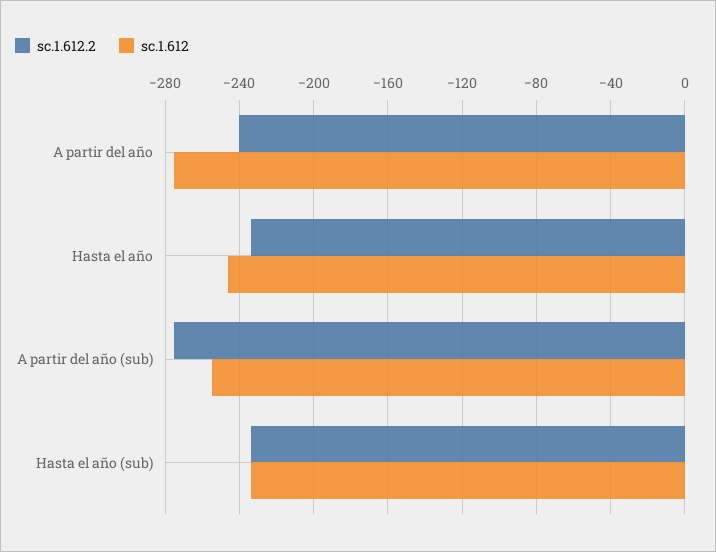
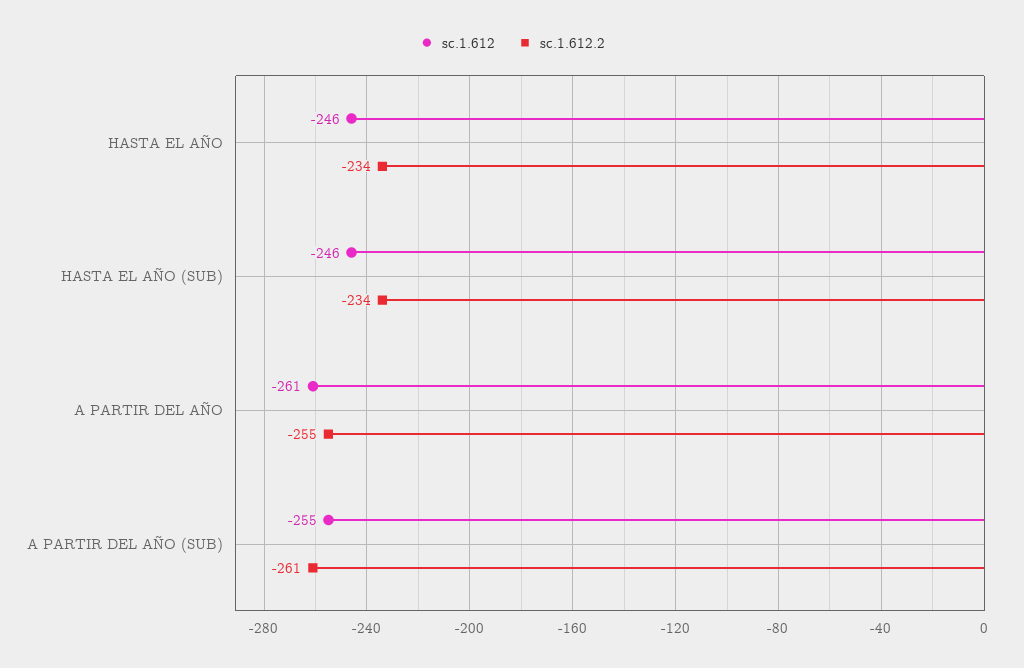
  {
    "sc.1.612.2": {
-     "A partir del año": -240,
+     "A partir del año": -255,
      "Hasta el año": -234,
-     "A partir del año (sub)": -275,
+     "A partir del año (sub)": -261,
      "Hasta el año (sub)": -234
    },
    "sc.1.612": {
-     "A partir del año": -275,
+     "A partir del año": -261,
      "Hasta el año": -246,
      "A partir del año (sub)": -255,
-     "Hasta el año (sub)": -235
+     "Hasta el año (sub)": -246
    }
  }

